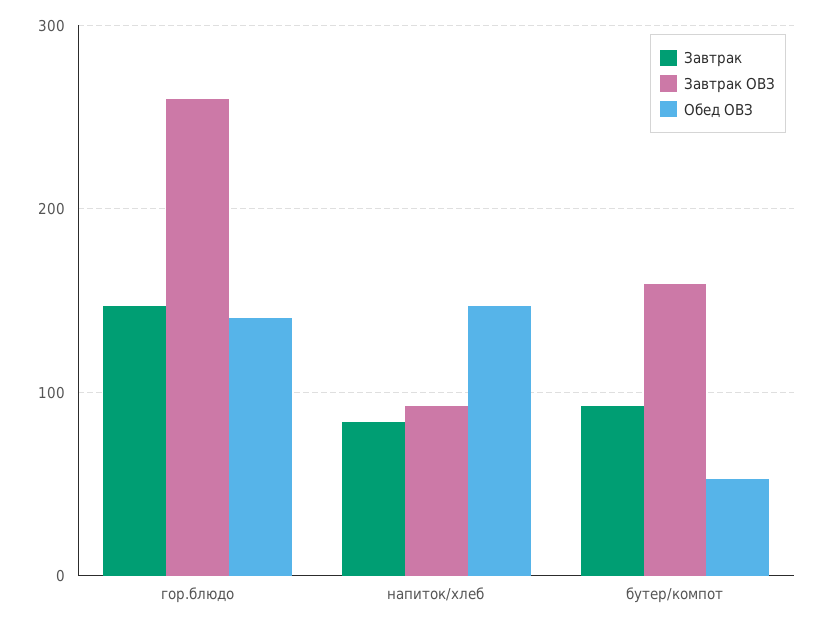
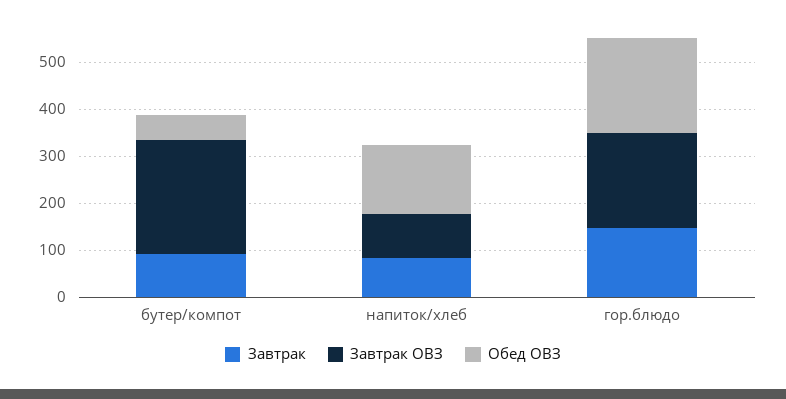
  {
    "Завтрак": {
      "гор.блюдо": 150,
      "напиток/хлеб": 80,
      "бутер/компот": 90
    },
    "Завтрак ОВЗ": {
-     "гор.блюдо": 260,
+     "гор.блюдо": 200,
      "напиток/хлеб": 90,
-     "бутер/компот": 160
+     "бутер/компот": 240
    },
    "Обед ОВЗ": {
-     "гор.блюдо": 140,
+     "гор.блюдо": 200,
      "напиток/хлеб": 150,
      "бутер/компот": 50
    }
  }

